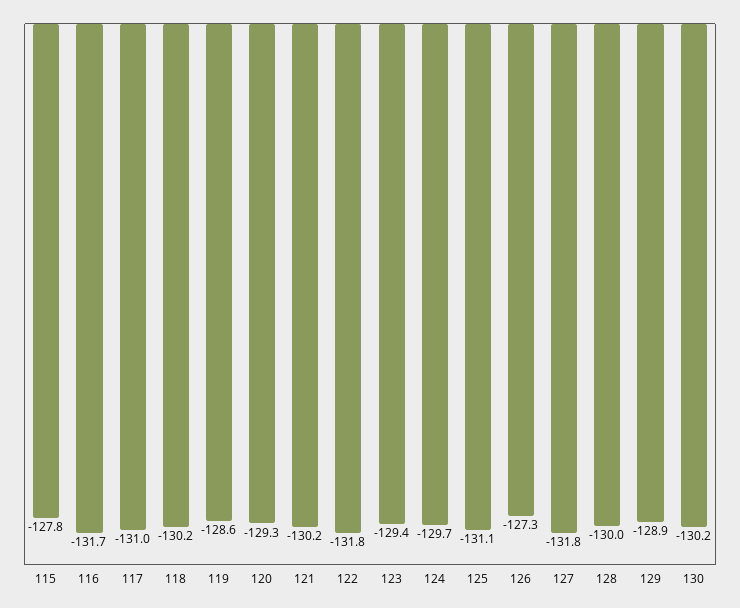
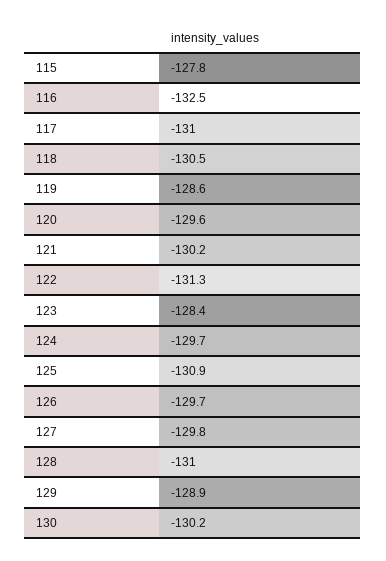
  {
    "115": -127.8,
-   "116": -131.7,
+   "116": -132.5,
    "117": -131,
-   "118": -130.2,
+   "118": -130.5,
    "119": -128.6,
-   "120": -129.3,
+   "120": -129.6,
    "121": -130.2,
-   "122": -131.8,
+   "122": -131.3,
-   "123": -129.4,
+   "123": -128.4,
    "124": -129.7,
-   "125": -131.1,
+   "125": -130.9,
-   "126": -127.3,
+   "126": -129.7,
-   "127": -131.8,
+   "127": -129.8,
-   "128": -130,
+   "128": -131,
    "129": -128.9,
    "130": -130.2
  }

